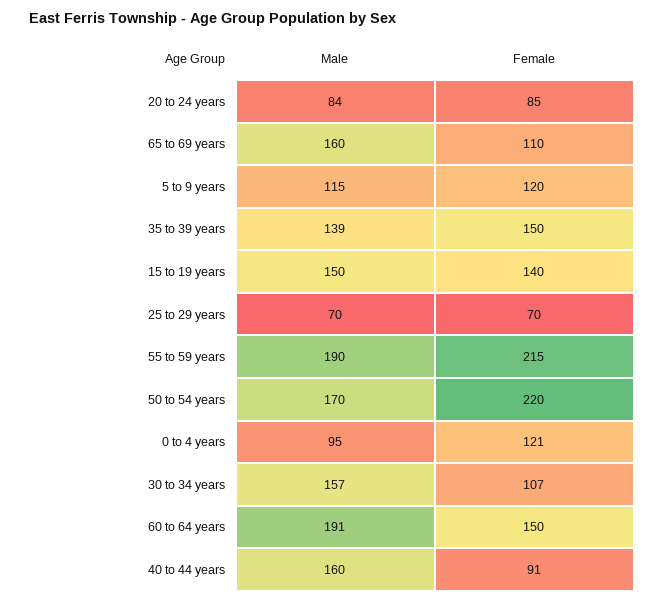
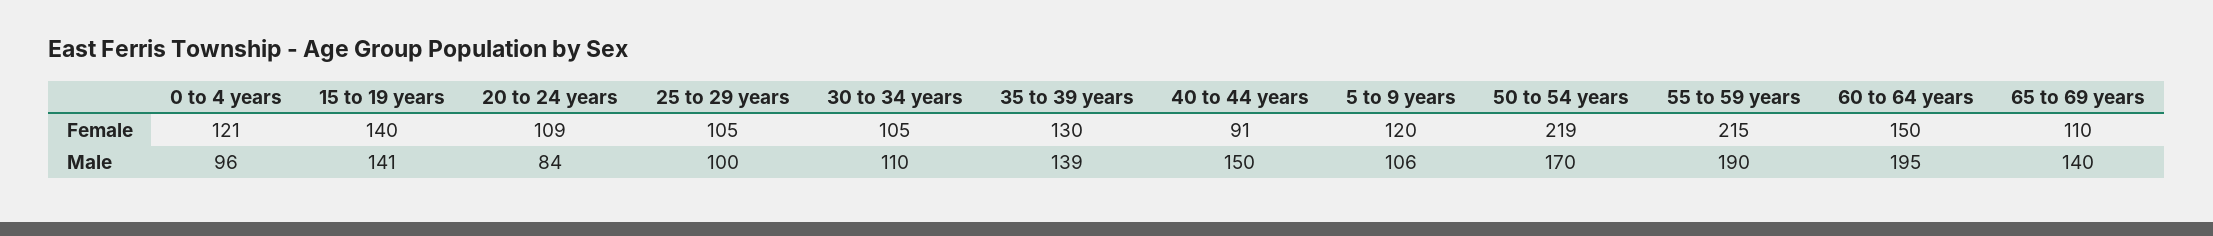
  {
    "Male": {
      "20 to 24 years": 84,
-     "65 to 69 years": 160,
+     "65 to 69 years": 140,
-     "5 to 9 years": 115,
+     "5 to 9 years": 106,
      "35 to 39 years": 139,
-     "15 to 19 years": 150,
+     "15 to 19 years": 141,
-     "25 to 29 years": 70,
+     "25 to 29 years": 100,
      "55 to 59 years": 190,
      "50 to 54 years": 170,
-     "0 to 4 years": 95,
+     "0 to 4 years": 96,
-     "30 to 34 years": 157,
+     "30 to 34 years": 110,
-     "60 to 64 years": 191,
+     "60 to 64 years": 195,
-     "40 to 44 years": 160
+     "40 to 44 years": 150
    },
    "Female": {
-     "20 to 24 years": 85,
+     "20 to 24 years": 109,
      "65 to 69 years": 110,
      "5 to 9 years": 120,
-     "35 to 39 years": 150,
+     "35 to 39 years": 130,
      "15 to 19 years": 140,
-     "25 to 29 years": 70,
+     "25 to 29 years": 105,
      "55 to 59 years": 215,
-     "50 to 54 years": 220,
+     "50 to 54 years": 219,
      "0 to 4 years": 121,
-     "30 to 34 years": 107,
+     "30 to 34 years": 105,
      "60 to 64 years": 150,
      "40 to 44 years": 91
    }
  }

